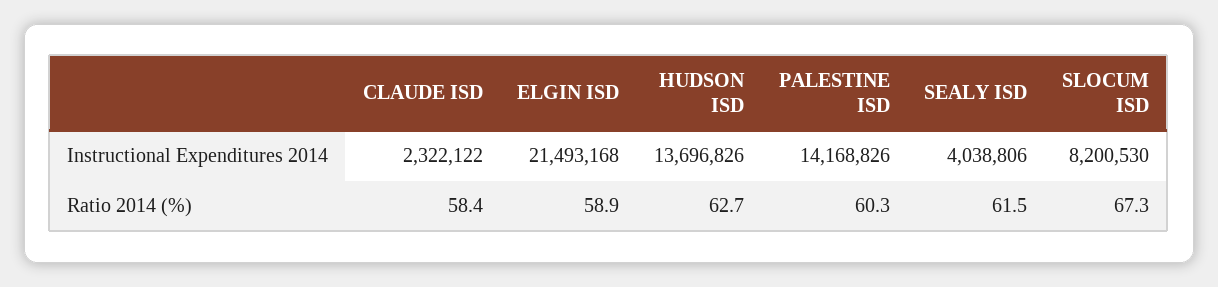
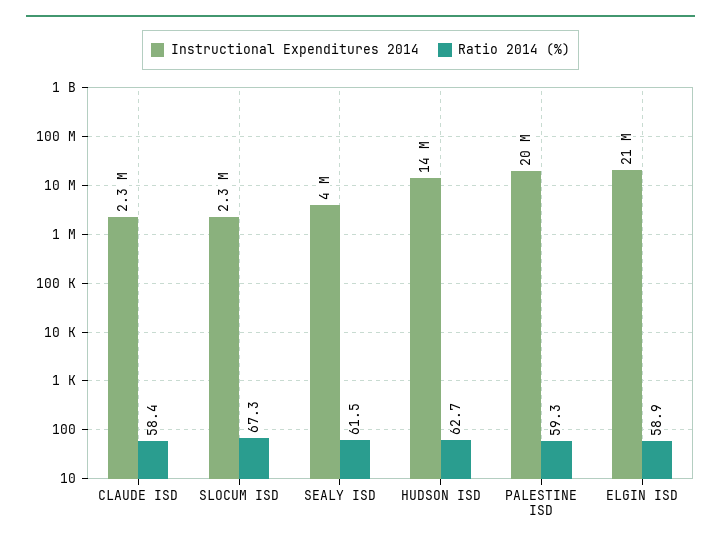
  {
    "Instructional Expenditures 2014": {
      "CLAUDE ISD": 2322122,
      "ELGIN ISD": 21493168,
      "HUDSON ISD": 13696826,
-     "PALESTINE ISD": 14168826,
+     "PALESTINE ISD": 20000000,
      "SEALY ISD": 4038806,
-     "SLOCUM ISD": 8200530
+     "SLOCUM ISD": 2300000
    },
    "Ratio 2014 (%)": {
      "CLAUDE ISD": 58.4,
      "ELGIN ISD": 58.9,
      "HUDSON ISD": 62.7,
-     "PALESTINE ISD": 60.3,
+     "PALESTINE ISD": 59.3,
      "SEALY ISD": 61.5,
      "SLOCUM ISD": 67.3
    }
  }

